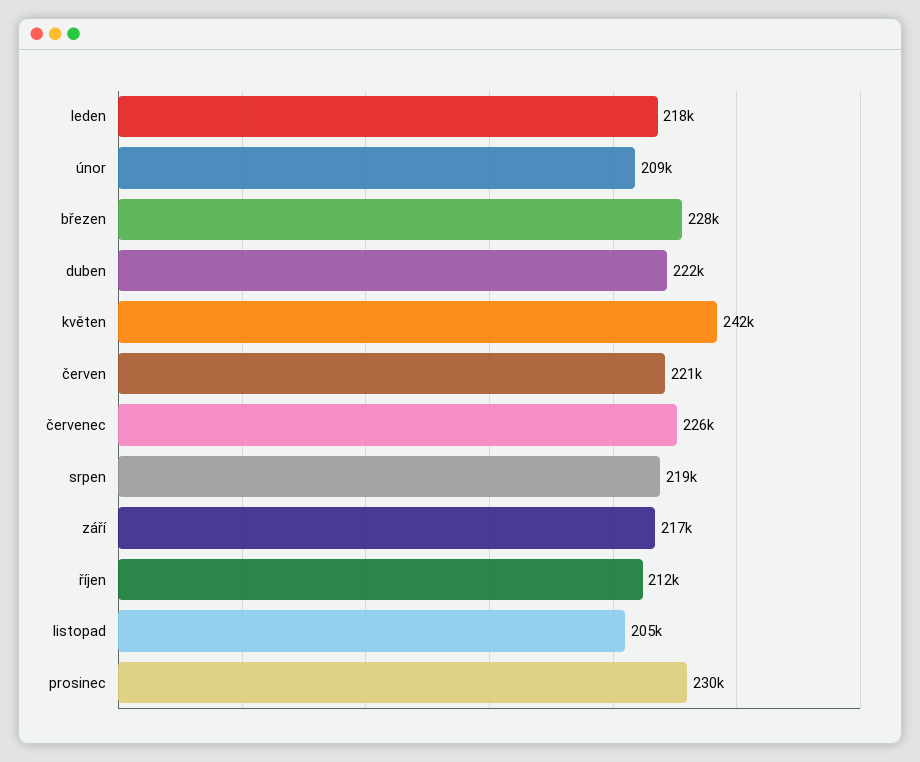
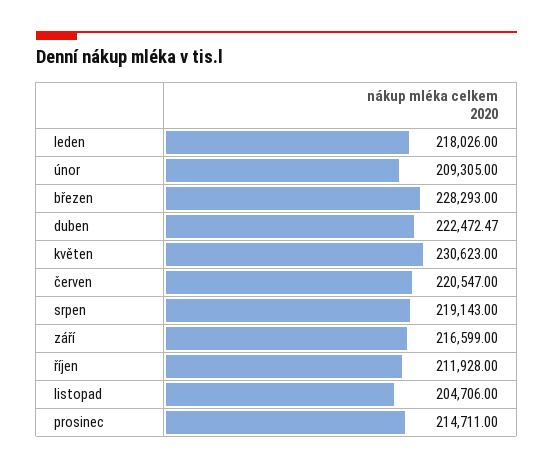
  {
    "leden": 218026,
    "únor": 209305,
    "březen": 228293,
    "duben": 222472.47,
-   "květen": 242000,
+   "květen": 230623,
    "červen": 220547,
-   "červenec": 226000,
    "srpen": 219143,
    "září": 216599,
    "říjen": 211928,
    "listopad": 204706,
-   "prosinec": 230000
+   "prosinec": 214711
  }

